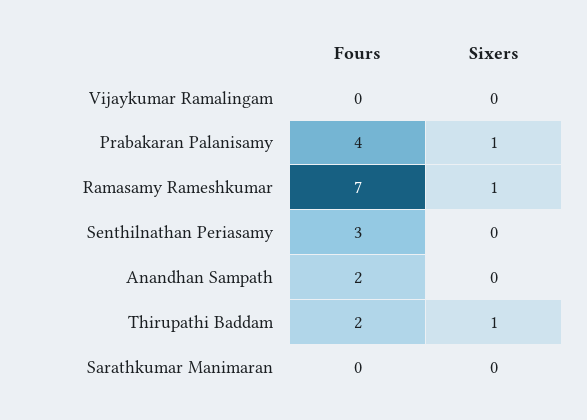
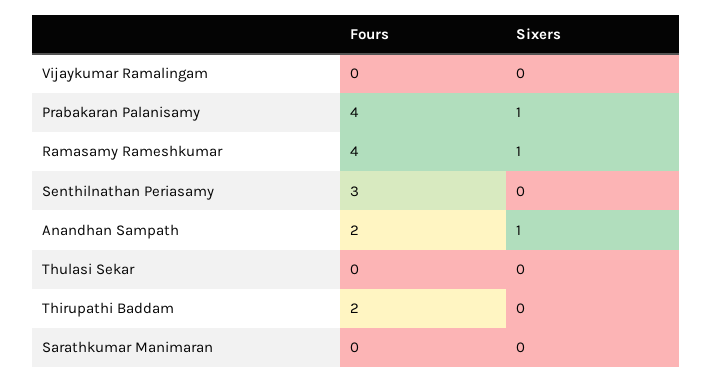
  {
    "Fours": {
      "Vijaykumar Ramalingam": 0,
      "Prabakaran Palanisamy": 4,
-     "Ramasamy Rameshkumar": 7,
+     "Ramasamy Rameshkumar": 4,
      "Senthilnathan Periasamy": 3,
      "Anandhan Sampath": 2,
      "Thirupathi Baddam": 2,
-     "Sarathkumar Manimaran": 0
+     "Sarathkumar Manimaran": 0,
+     "Thulasi Sekar": 0
    },
    "Sixers": {
      "Vijaykumar Ramalingam": 0,
      "Prabakaran Palanisamy": 1,
      "Ramasamy Rameshkumar": 1,
      "Senthilnathan Periasamy": 0,
-     "Anandhan Sampath": 0,
+     "Anandhan Sampath": 1,
-     "Thirupathi Baddam": 1,
+     "Thirupathi Baddam": 0,
-     "Sarathkumar Manimaran": 0
+     "Sarathkumar Manimaran": 0,
+     "Thulasi Sekar": 0
    }
  }

